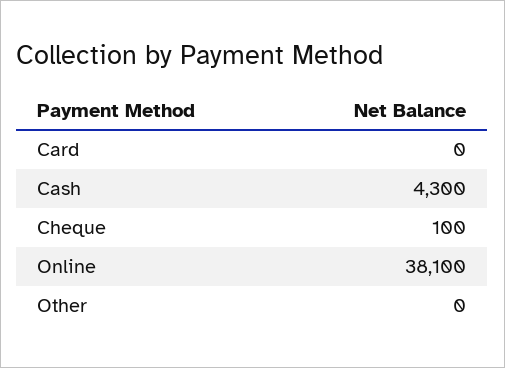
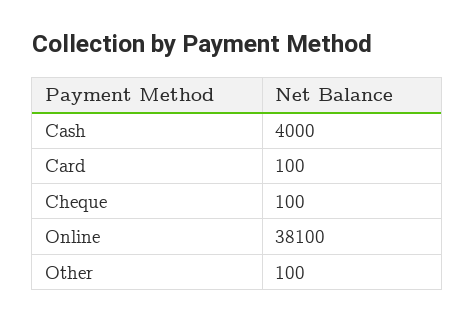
  {
-   "Card": 0,
+   "Card": 100,
-   "Cash": 4300,
+   "Cash": 4000,
    "Cheque": 100,
    "Online": 38100,
-   "Other": 0
+   "Other": 100
  }

